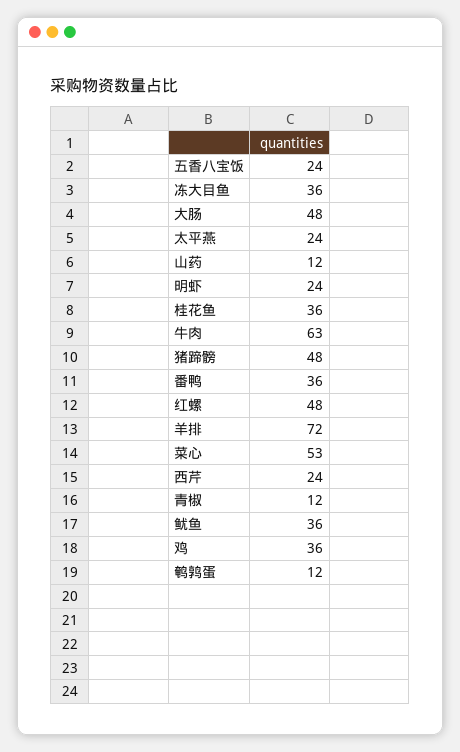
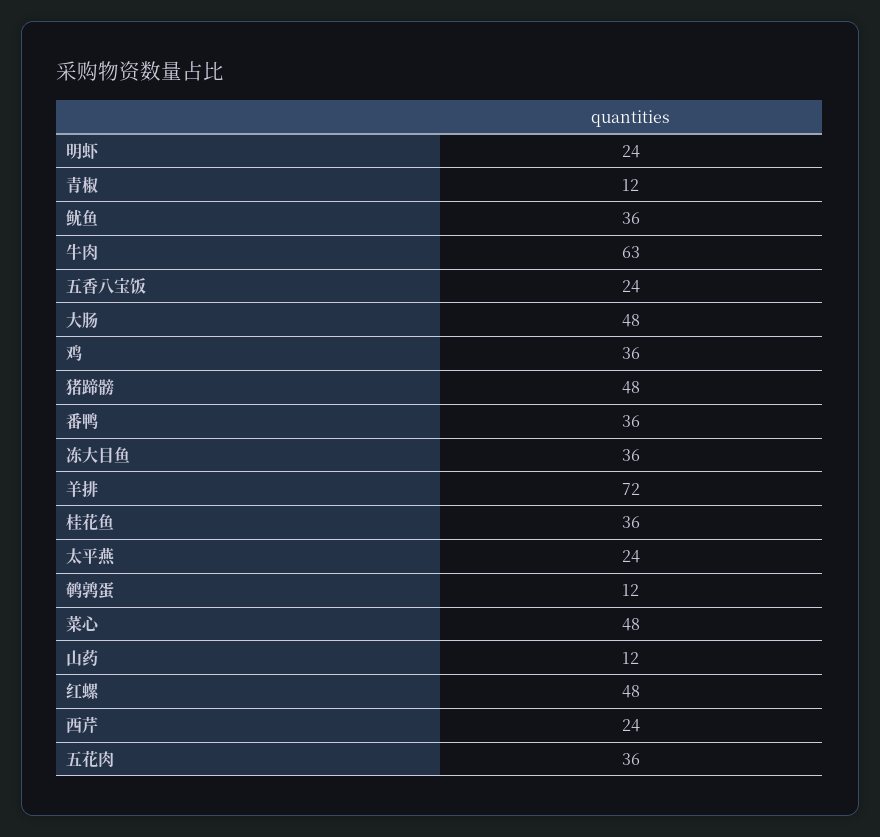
  {
    "五香八宝饭": 24,
    "冻大目鱼": 36,
    "大肠": 48,
    "太平燕": 24,
    "山药": 12,
    "明虾": 24,
    "桂花鱼": 36,
    "牛肉": 63,
    "猪蹄髈": 48,
    "番鸭": 36,
    "红螺": 48,
    "羊排": 72,
-   "菜心": 53,
+   "菜心": 48,
    "西芹": 24,
    "青椒": 12,
    "鱿鱼": 36,
    "鸡": 36,
-   "鹌鹑蛋": 12
+   "鹌鹑蛋": 12,
+   "五花肉": 36
  }

